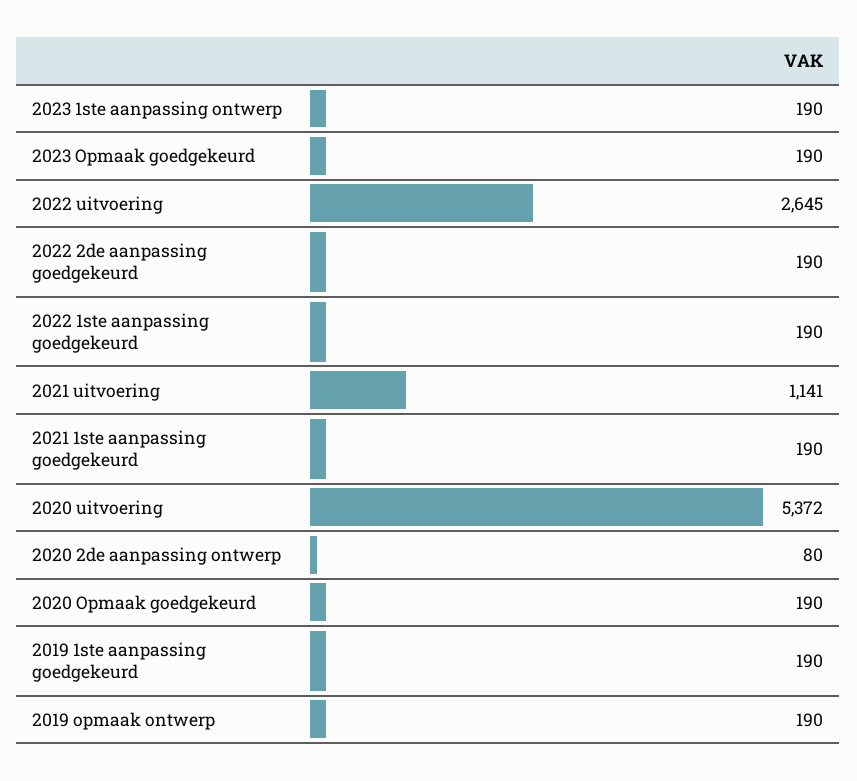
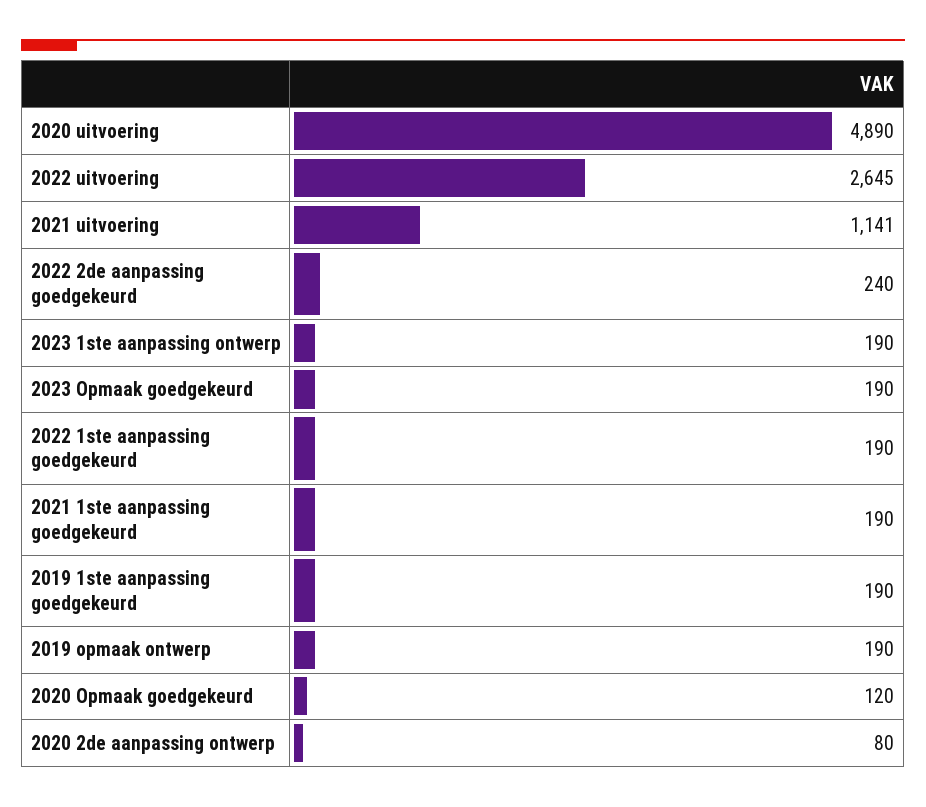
  {
    "2023 1ste aanpassing ontwerp": 190,
    "2023 Opmaak goedgekeurd": 190,
    "2022 uitvoering": 2645,
-   "2022 2de aanpassing goedgekeurd": 190,
+   "2022 2de aanpassing goedgekeurd": 240,
    "2022 1ste aanpassing goedgekeurd": 190,
    "2021 uitvoering": 1141,
    "2021 1ste aanpassing goedgekeurd": 190,
-   "2020 uitvoering": 5372,
+   "2020 uitvoering": 4890,
    "2020 2de aanpassing ontwerp": 80,
-   "2020 Opmaak goedgekeurd": 190,
+   "2020 Opmaak goedgekeurd": 120,
    "2019 1ste aanpassing goedgekeurd": 190,
    "2019 opmaak ontwerp": 190
  }

